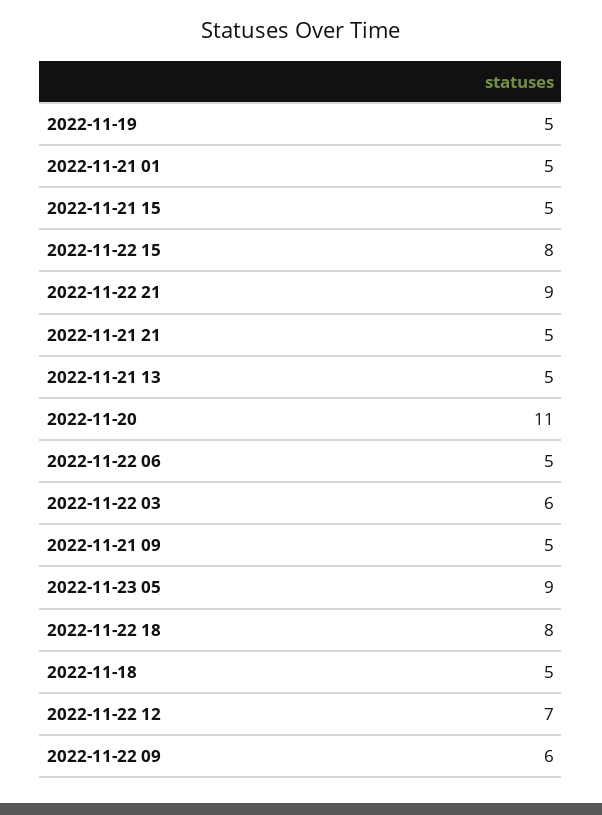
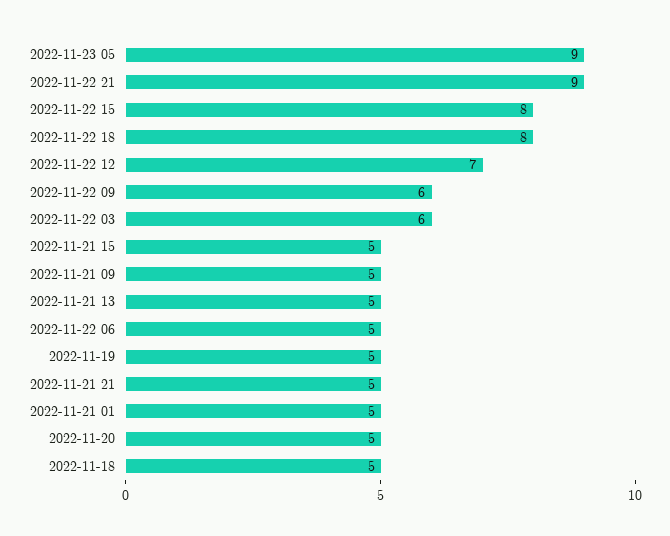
  {
    "2022-11-19": 5,
    "2022-11-21 01": 5,
    "2022-11-21 15": 5,
    "2022-11-22 15": 8,
    "2022-11-22 21": 9,
    "2022-11-21 21": 5,
    "2022-11-21 13": 5,
-   "2022-11-20": 11,
+   "2022-11-20": 5,
    "2022-11-22 06": 5,
    "2022-11-22 03": 6,
    "2022-11-21 09": 5,
    "2022-11-23 05": 9,
    "2022-11-22 18": 8,
    "2022-11-18": 5,
    "2022-11-22 12": 7,
    "2022-11-22 09": 6
  }

